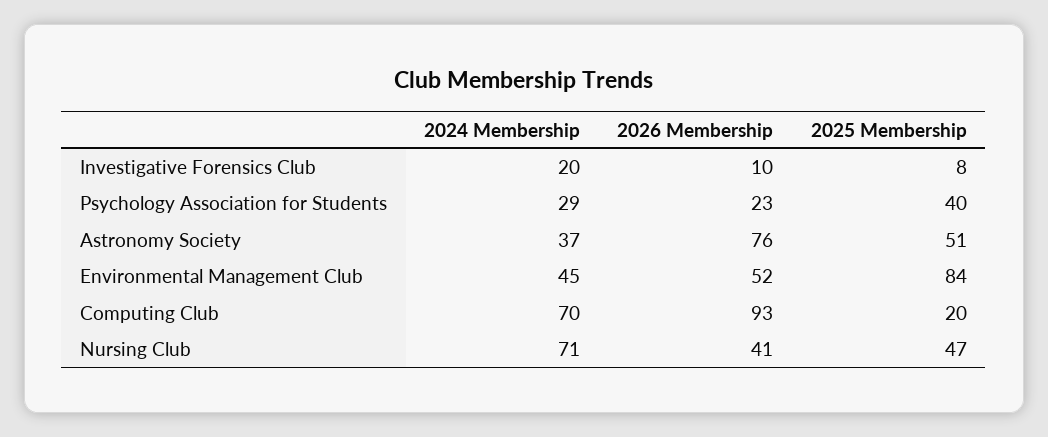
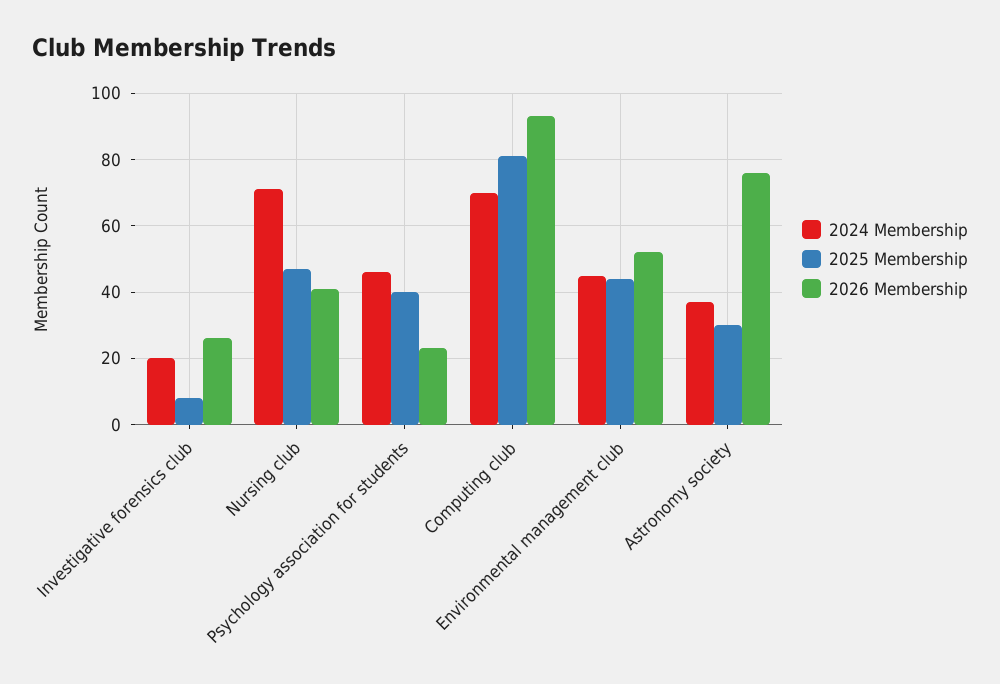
  {
    "2024 Membership": {
      "Investigative Forensics Club": 20,
-     "Psychology Association for Students": 29,
+     "Psychology Association for Students": 45,
      "Astronomy Society": 37,
      "Environmental Management Club": 45,
      "Computing Club": 70,
      "Nursing Club": 71
    },
    "2026 Membership": {
-     "Investigative Forensics Club": 10,
+     "Investigative Forensics Club": 25,
      "Psychology Association for Students": 23,
      "Astronomy Society": 76,
      "Environmental Management Club": 52,
      "Computing Club": 93,
      "Nursing Club": 41
    },
    "2025 Membership": {
      "Investigative Forensics Club": 8,
      "Psychology Association for Students": 40,
-     "Astronomy Society": 51,
+     "Astronomy Society": 30,
-     "Environmental Management Club": 84,
+     "Environmental Management Club": 45,
-     "Computing Club": 20,
+     "Computing Club": 80,
      "Nursing Club": 47
    }
  }

